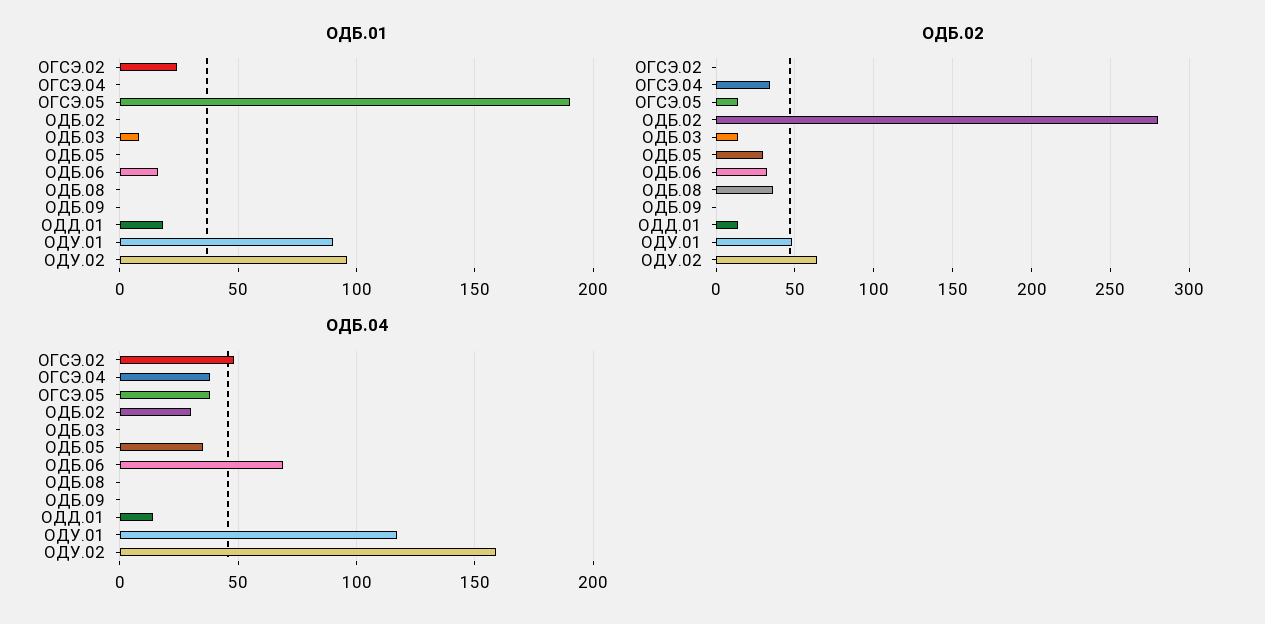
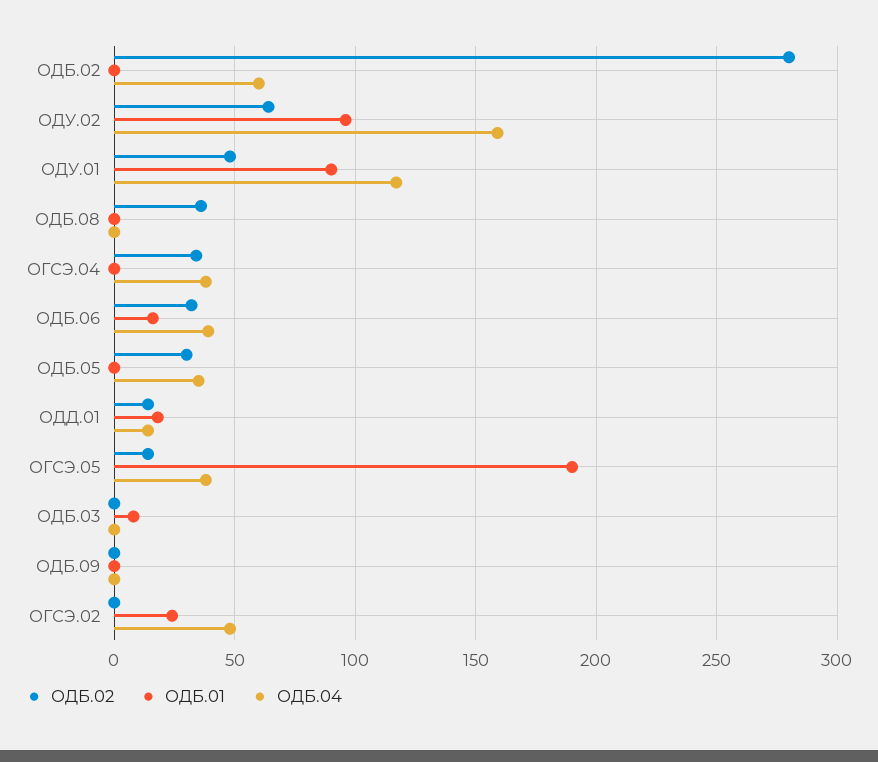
  {
    "ОДБ.01": {
      "ОГСЭ.02": 25,
      "ОГСЭ.04": 0,
      "ОГСЭ.05": 190,
      "ОДБ.02": 0,
      "ОДБ.03": 10,
      "ОДБ.05": 0,
      "ОДБ.06": 15,
      "ОДБ.08": 0,
      "ОДБ.09": 0,
      "ОДД.01": 20,
      "ОДУ.01": 90,
      "ОДУ.02": 95
    },
    "ОДБ.02": {
      "ОГСЭ.02": 0,
      "ОГСЭ.04": 35,
      "ОГСЭ.05": 15,
      "ОДБ.02": 280,
-     "ОДБ.03": 15,
+     "ОДБ.03": 0,
      "ОДБ.05": 30,
      "ОДБ.06": 30,
      "ОДБ.08": 35,
      "ОДБ.09": 0,
      "ОДД.01": 15,
      "ОДУ.01": 50,
      "ОДУ.02": 65
    },
    "ОДБ.04": {
      "ОГСЭ.02": 50,
      "ОГСЭ.04": 40,
      "ОГСЭ.05": 40,
-     "ОДБ.02": 30,
+     "ОДБ.02": 60,
      "ОДБ.03": 0,
      "ОДБ.05": 35,
-     "ОДБ.06": 70,
+     "ОДБ.06": 40,
      "ОДБ.08": 0,
      "ОДБ.09": 0,
      "ОДД.01": 15,
      "ОДУ.01": 115,
      "ОДУ.02": 160
    }
  }

